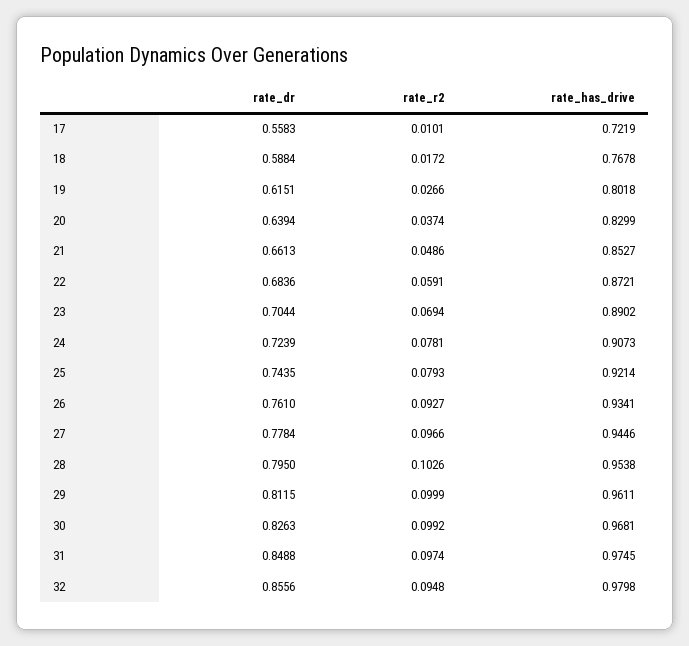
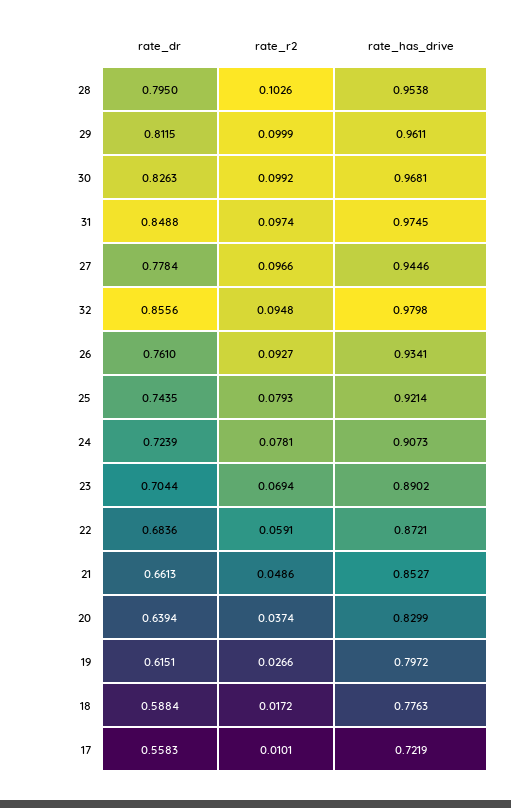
  {
    "rate_dr": {
      "17": 0.5583,
      "18": 0.5884,
      "19": 0.6151,
      "20": 0.6394,
      "21": 0.6613,
      "22": 0.6836,
      "23": 0.7044,
      "24": 0.7239,
      "25": 0.7435,
      "26": 0.761,
      "27": 0.7784,
      "28": 0.795,
      "29": 0.8115,
      "30": 0.8263,
      "31": 0.8488,
      "32": 0.8556
    },
    "rate_r2": {
      "17": 0.0101,
      "18": 0.0172,
      "19": 0.0266,
      "20": 0.0374,
      "21": 0.0486,
      "22": 0.0591,
      "23": 0.0694,
      "24": 0.0781,
      "25": 0.0793,
      "26": 0.0927,
      "27": 0.0966,
      "28": 0.1026,
      "29": 0.0999,
      "30": 0.0992,
      "31": 0.0974,
      "32": 0.0948
    },
    "rate_has_drive": {
      "17": 0.7219,
-     "18": 0.7678,
+     "18": 0.7763,
-     "19": 0.8018,
+     "19": 0.7972,
      "20": 0.8299,
      "21": 0.8527,
      "22": 0.8721,
      "23": 0.8902,
      "24": 0.9073,
      "25": 0.9214,
      "26": 0.9341,
      "27": 0.9446,
      "28": 0.9538,
      "29": 0.9611,
      "30": 0.9681,
      "31": 0.9745,
      "32": 0.9798
    }
  }

